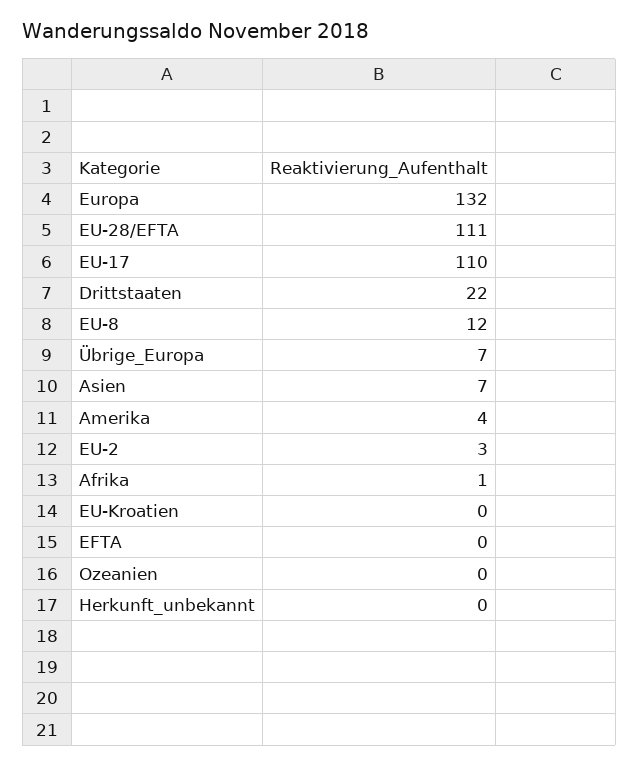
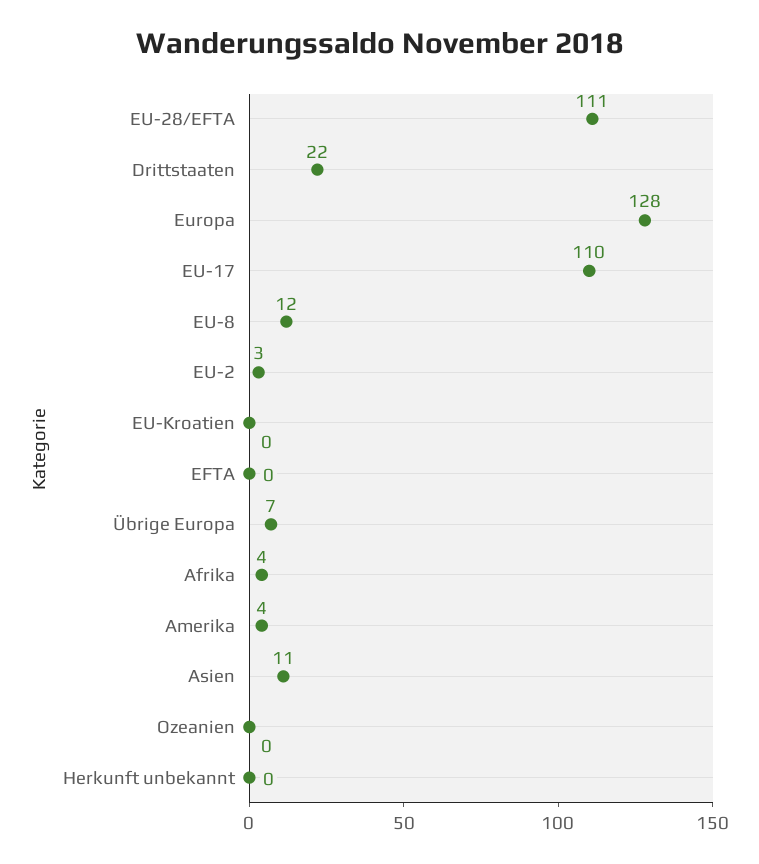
  {
-   "Europa": 132,
+   "Europa": 128,
    "EU-28/EFTA": 111,
    "EU-17": 110,
    "Drittstaaten": 22,
    "EU-8": 12,
    "Übrige_Europa": 7,
-   "Asien": 7,
+   "Asien": 11,
    "Amerika": 4,
    "EU-2": 3,
-   "Afrika": 1,
+   "Afrika": 4,
    "EU-Kroatien": 0,
    "EFTA": 0,
    "Ozeanien": 0,
    "Herkunft_unbekannt": 0
  }

